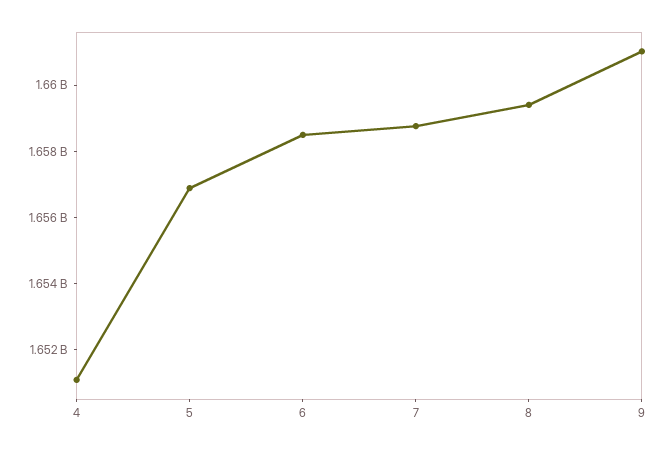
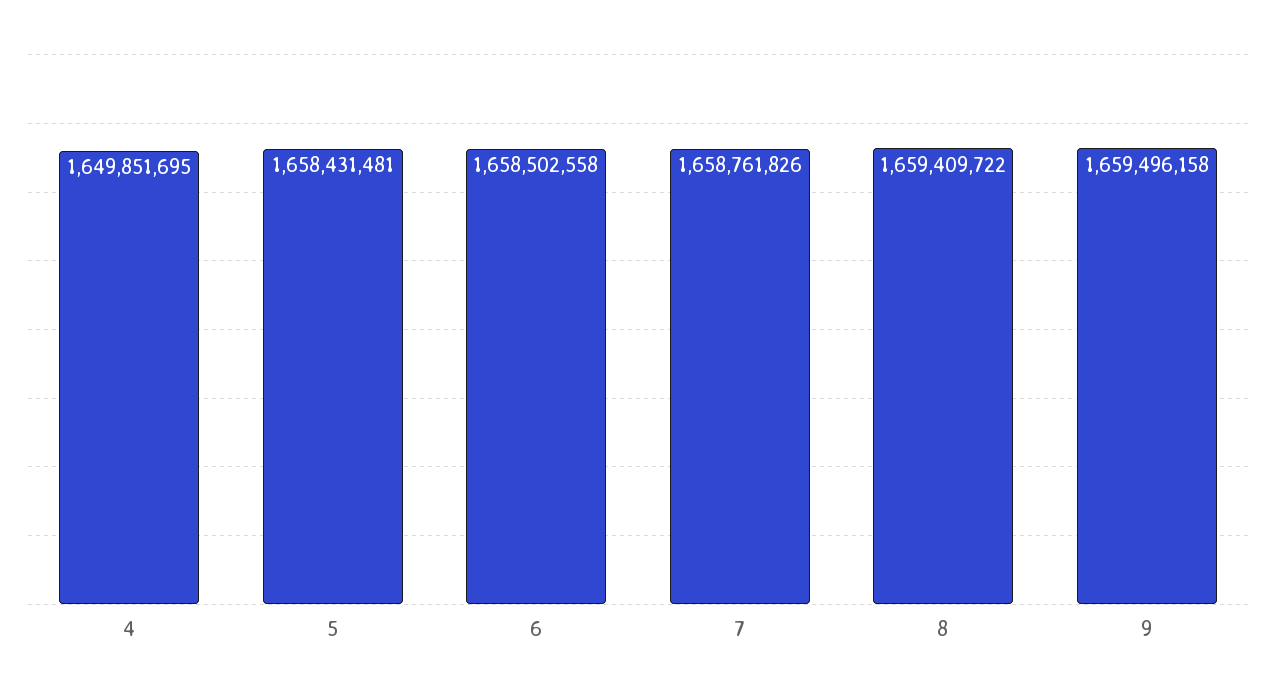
  {
-   "4": 1651000000,
+   "4": 1649851695,
-   "5": 1657000000,
+   "5": 1658431481,
    "6": 1658502558,
    "7": 1658761826,
    "8": 1659409722,
-   "9": 1661000000
+   "9": 1659496158
  }

